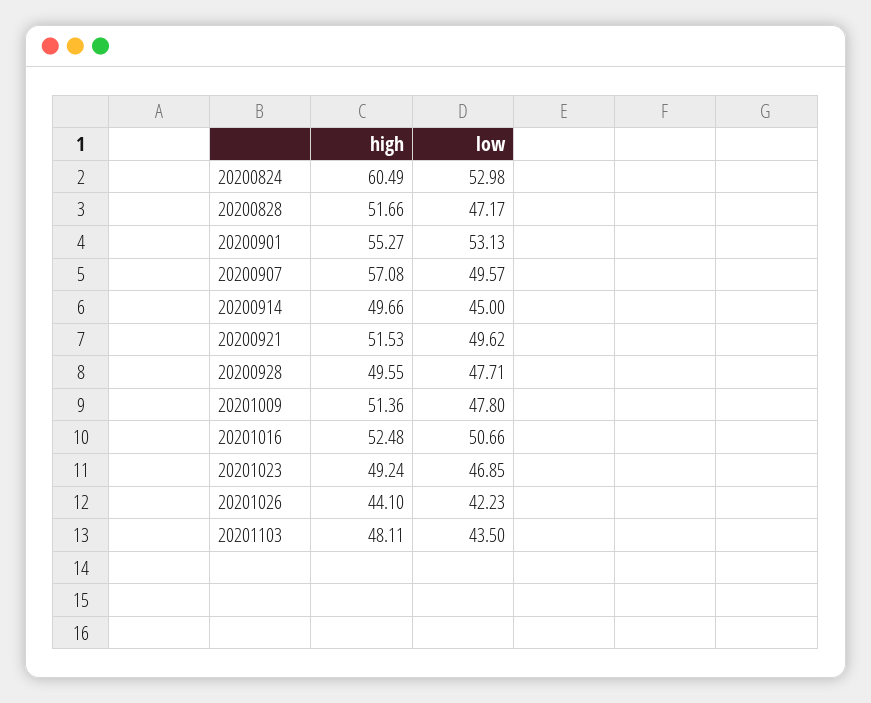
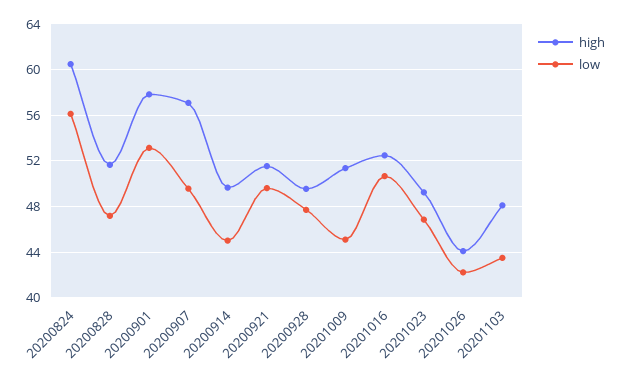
  {
    "high": {
      "20200824": 60.49,
      "20200828": 51.66,
-     "20200901": 55.27,
+     "20200901": 58,
      "20200907": 57.08,
      "20200914": 49.66,
      "20200921": 51.53,
      "20200928": 49.55,
      "20201009": 51.36,
      "20201016": 52.48,
      "20201023": 49.24,
      "20201026": 44.1,
      "20201103": 48.11
    },
    "low": {
-     "20200824": 52.98,
+     "20200824": 56,
      "20200828": 47.17,
      "20200901": 53.13,
      "20200907": 49.57,
      "20200914": 45,
      "20200921": 49.62,
      "20200928": 47.71,
-     "20201009": 47.8,
+     "20201009": 45,
      "20201016": 50.66,
      "20201023": 46.85,
      "20201026": 42.23,
      "20201103": 43.5
    }
  }

